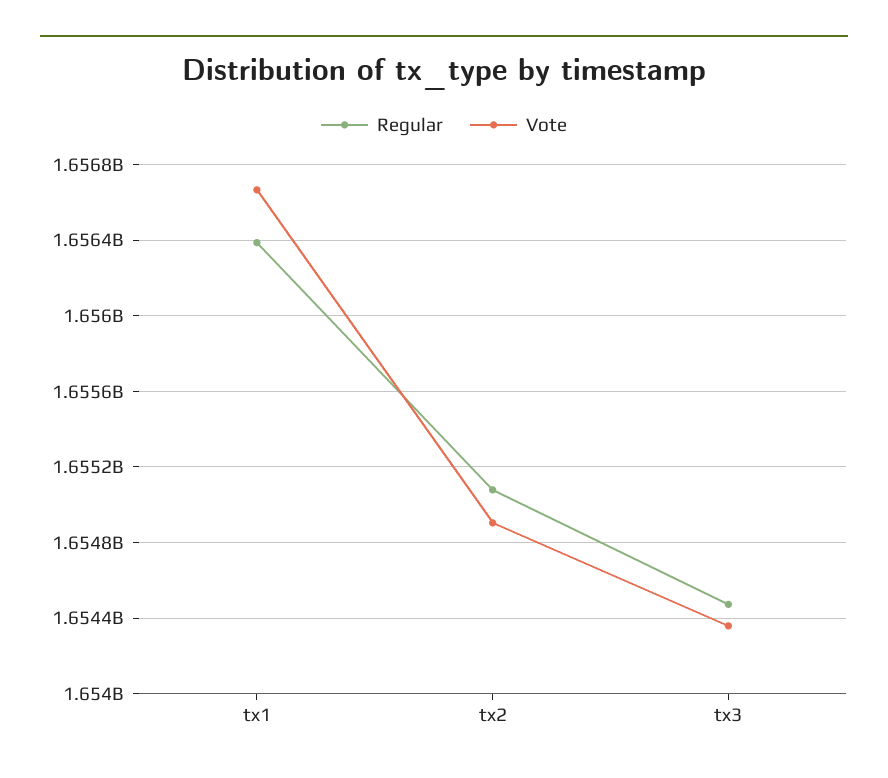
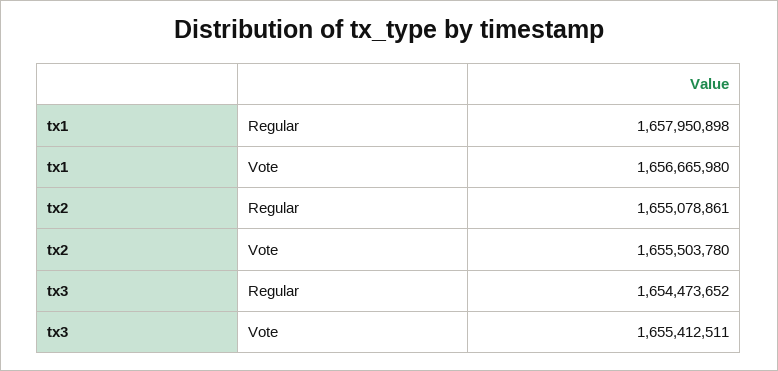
  {
    "Regular": {
-     "tx1": 1656400000,
+     "tx1": 1657950898,
      "tx2": 1655078861,
      "tx3": 1654473652
    },
    "Vote": {
      "tx1": 1656665980,
-     "tx2": 1654900000,
+     "tx2": 1655503780,
-     "tx3": 1654350000
+     "tx3": 1655412511
    }
  }

